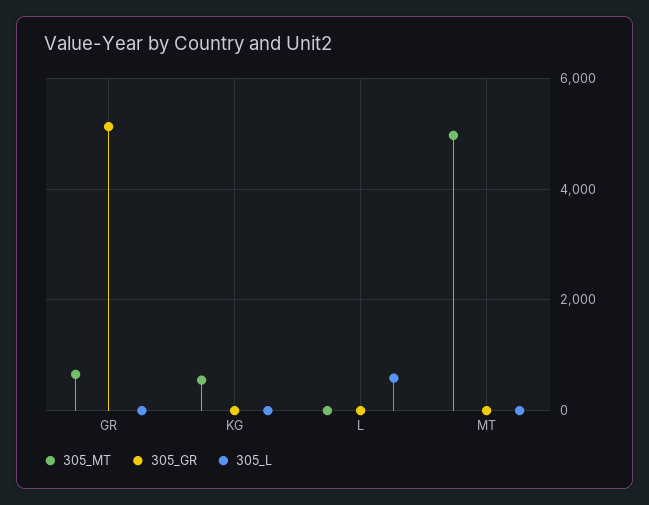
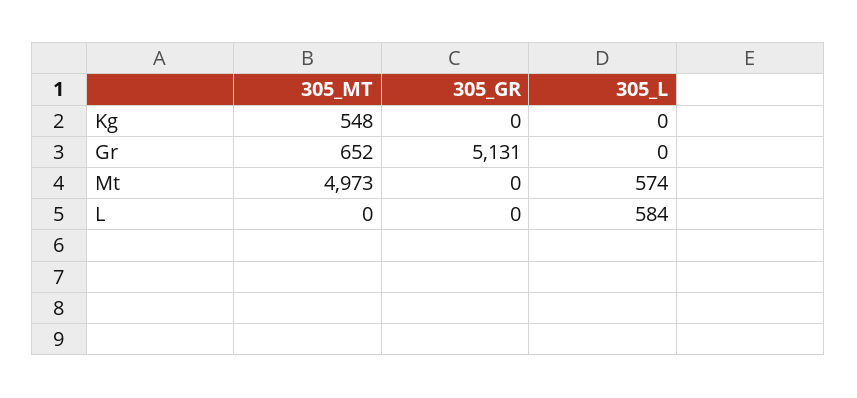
  {
    "305_MT": {
      "GR": 652,
      "KG": 548,
      "L": 0,
      "MT": 4973
    },
    "305_GR": {
      "GR": 5131,
      "KG": 0,
      "L": 0,
      "MT": 0
    },
    "305_L": {
      "GR": 0,
      "KG": 0,
      "L": 584,
-     "MT": 0
+     "MT": 574
    }
  }

